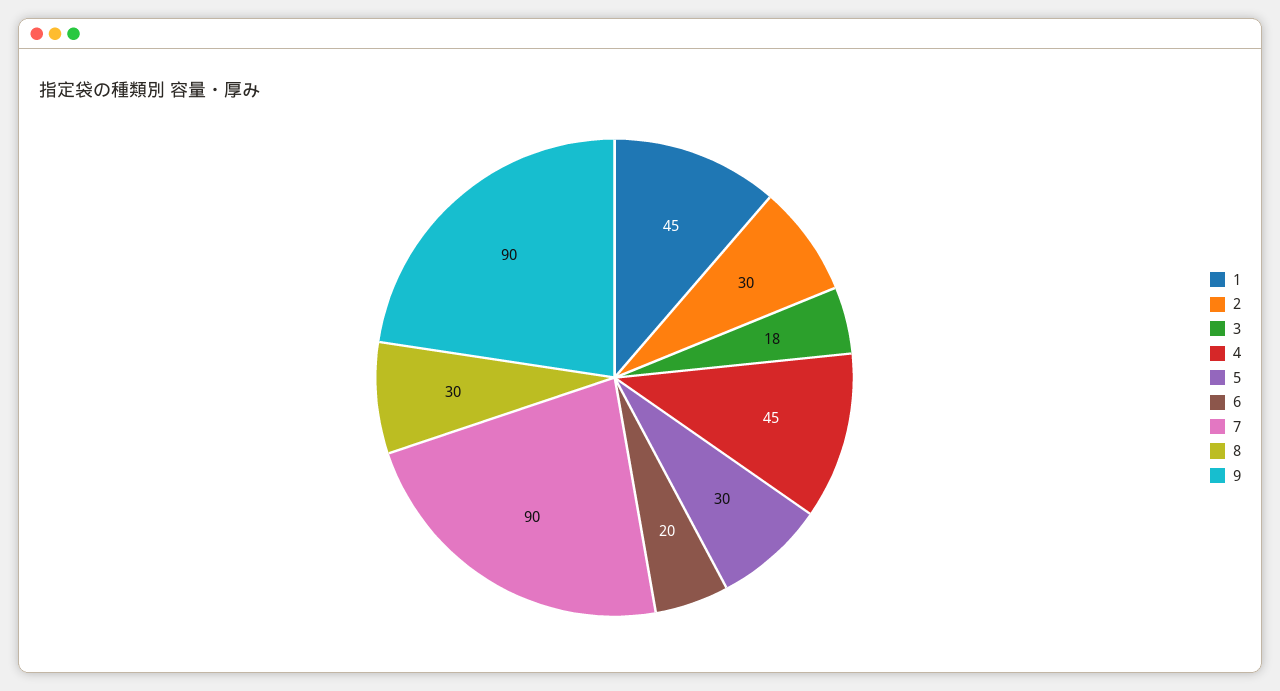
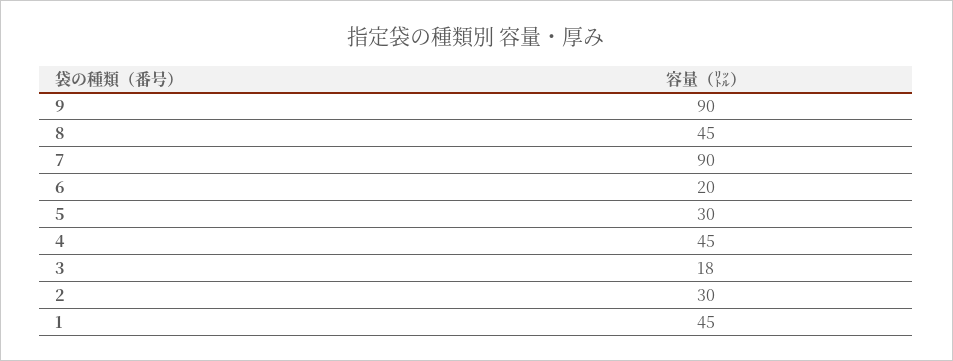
  {
    "1": 45,
    "2": 30,
    "3": 18,
    "4": 45,
    "5": 30,
    "6": 20,
    "7": 90,
-   "8": 30,
+   "8": 45,
    "9": 90
  }

